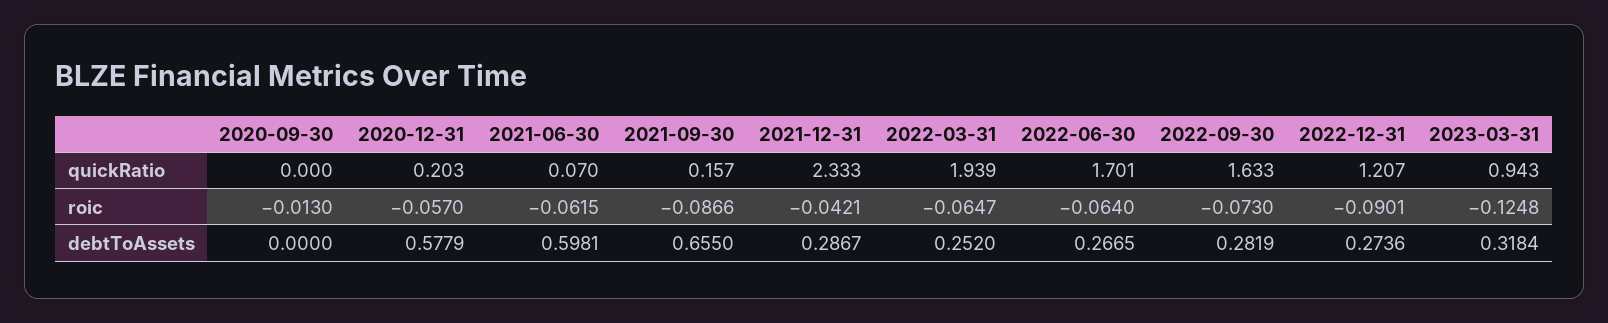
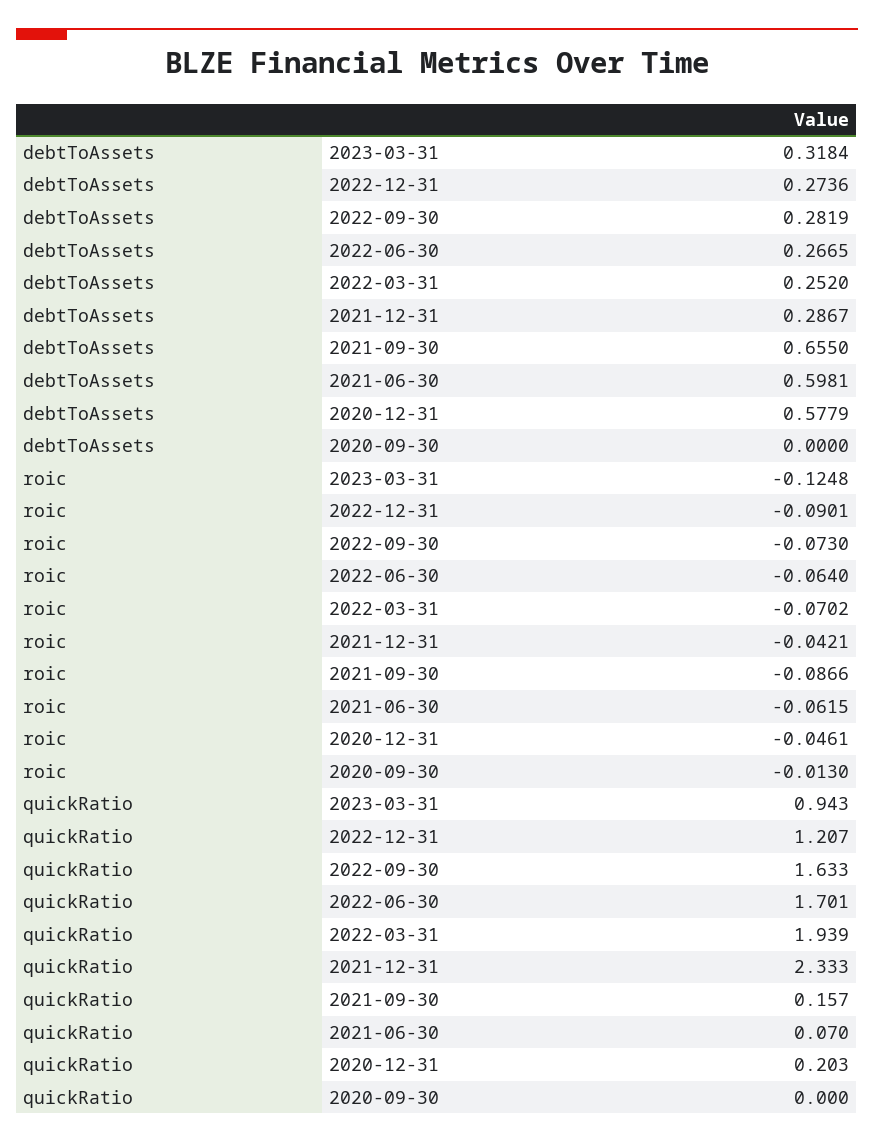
  {
    "2020-09-30": {
      "quickRatio": 0,
      "roic": -0.013,
      "debtToAssets": 0
    },
    "2020-12-31": {
      "quickRatio": 0.203,
-     "roic": -0.057,
+     "roic": -0.0461,
      "debtToAssets": 0.5779
    },
    "2021-06-30": {
      "quickRatio": 0.07,
      "roic": -0.0615,
      "debtToAssets": 0.5981
    },
    "2021-09-30": {
      "quickRatio": 0.157,
      "roic": -0.0866,
      "debtToAssets": 0.655
    },
    "2021-12-31": {
      "quickRatio": 2.333,
      "roic": -0.0421,
      "debtToAssets": 0.2867
    },
    "2022-03-31": {
      "quickRatio": 1.939,
-     "roic": -0.0647,
+     "roic": -0.0702,
      "debtToAssets": 0.252
    },
    "2022-06-30": {
      "quickRatio": 1.701,
      "roic": -0.064,
      "debtToAssets": 0.2665
    },
    "2022-09-30": {
      "quickRatio": 1.633,
      "roic": -0.073,
      "debtToAssets": 0.2819
    },
    "2022-12-31": {
      "quickRatio": 1.207,
      "roic": -0.0901,
      "debtToAssets": 0.2736
    },
    "2023-03-31": {
      "quickRatio": 0.943,
      "roic": -0.1248,
      "debtToAssets": 0.3184
    }
  }

